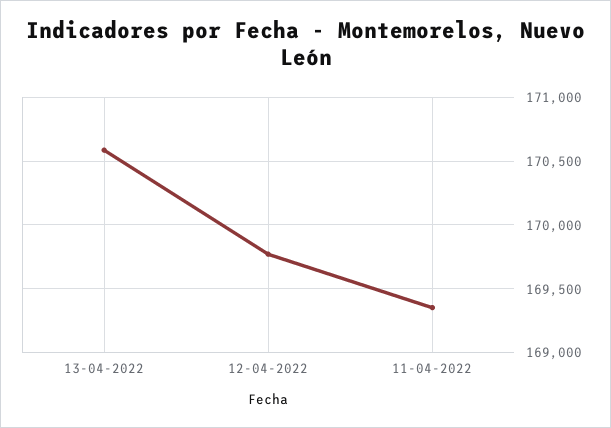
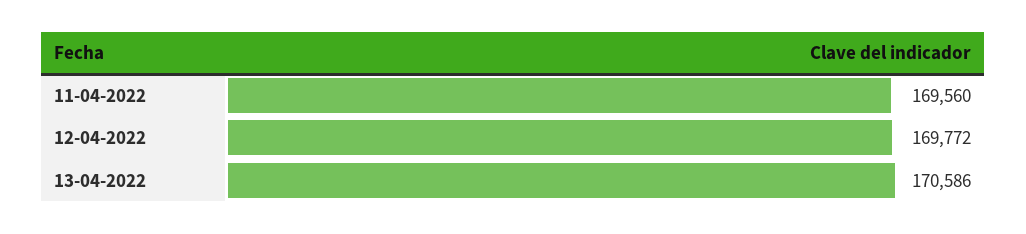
  {
    "13-04-2022": 170586,
    "12-04-2022": 169772,
-   "11-04-2022": 169350
+   "11-04-2022": 169560
  }

